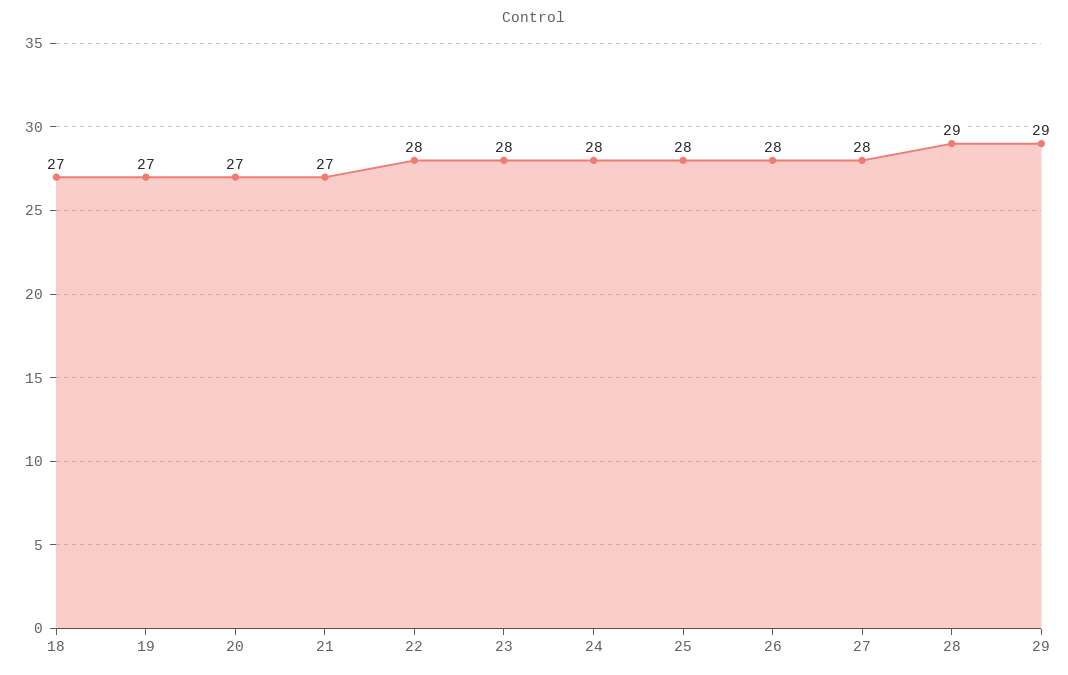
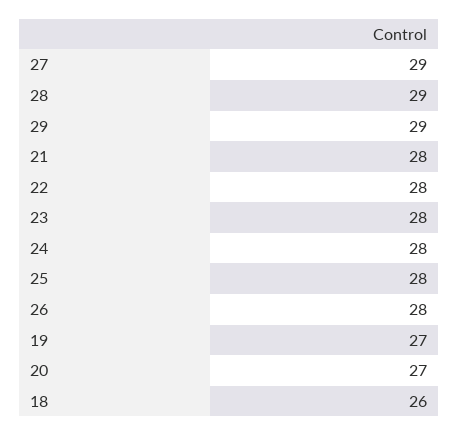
  {
-   "18": 27,
+   "18": 26,
    "19": 27,
    "20": 27,
-   "21": 27,
+   "21": 28,
    "22": 28,
    "23": 28,
    "24": 28,
    "25": 28,
    "26": 28,
-   "27": 28,
+   "27": 29,
    "28": 29,
    "29": 29
  }

